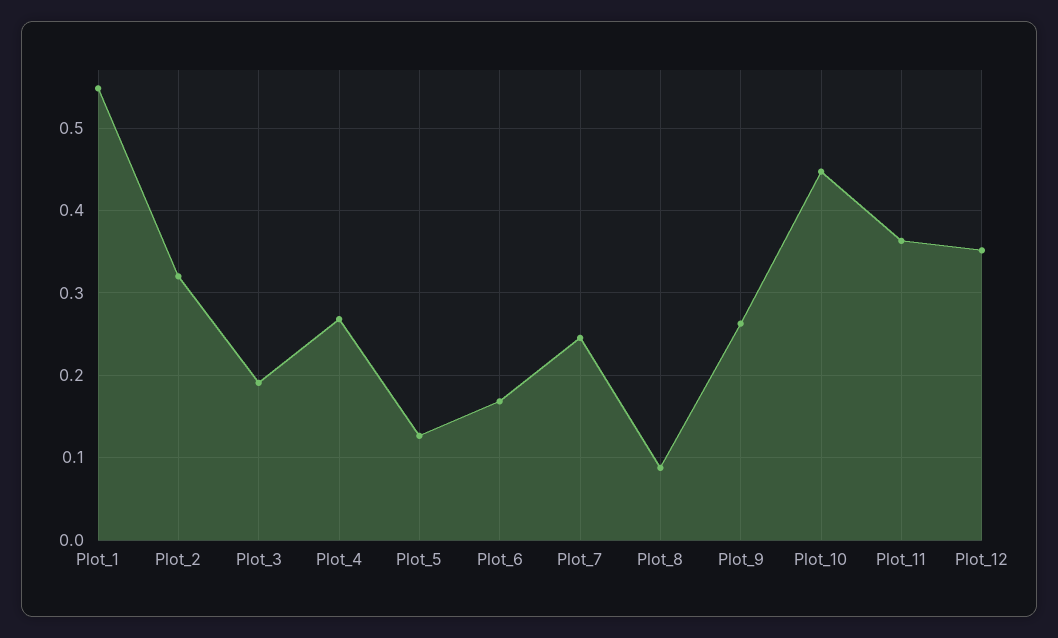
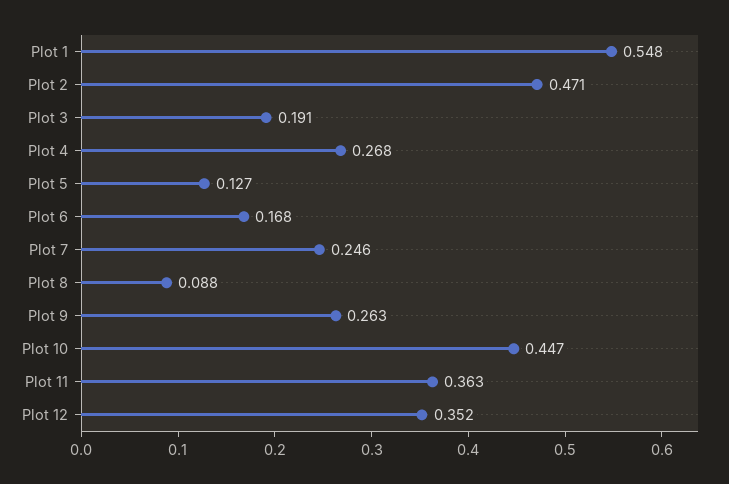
  {
    "Plot_1": 0.548,
-   "Plot_2": 0.32,
+   "Plot_2": 0.471,
    "Plot_3": 0.191,
    "Plot_4": 0.268,
    "Plot_5": 0.127,
    "Plot_6": 0.168,
    "Plot_7": 0.246,
    "Plot_8": 0.088,
    "Plot_9": 0.263,
    "Plot_10": 0.447,
    "Plot_11": 0.363,
    "Plot_12": 0.352
  }

